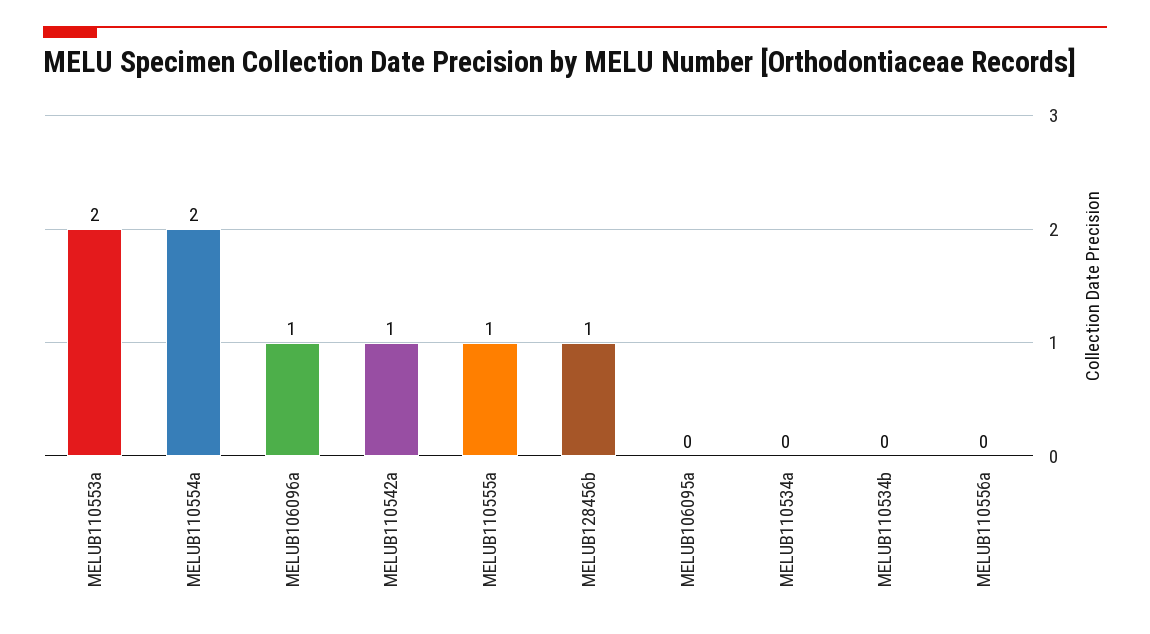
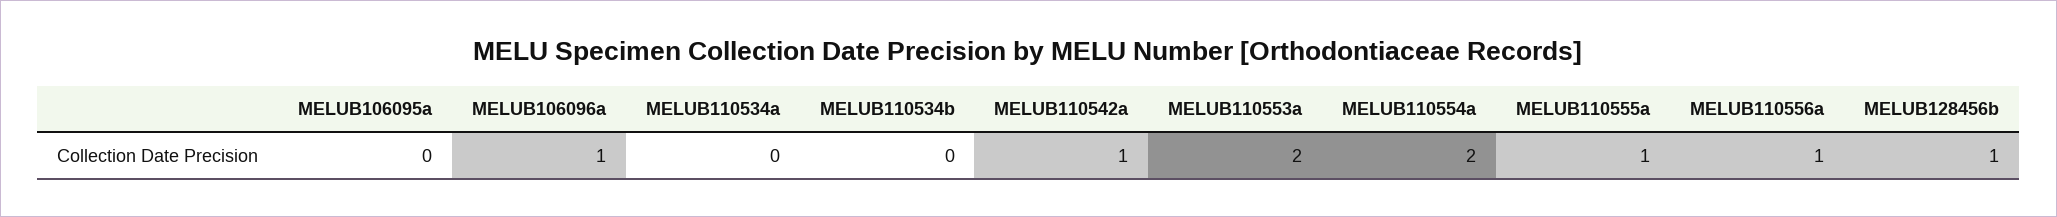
  {
    "MELUB110553a": 2,
    "MELUB110554a": 2,
    "MELUB106096a": 1,
    "MELUB110542a": 1,
    "MELUB110555a": 1,
    "MELUB128456b": 1,
    "MELUB106095a": 0,
    "MELUB110534a": 0,
    "MELUB110534b": 0,
-   "MELUB110556a": 0
+   "MELUB110556a": 1
  }

